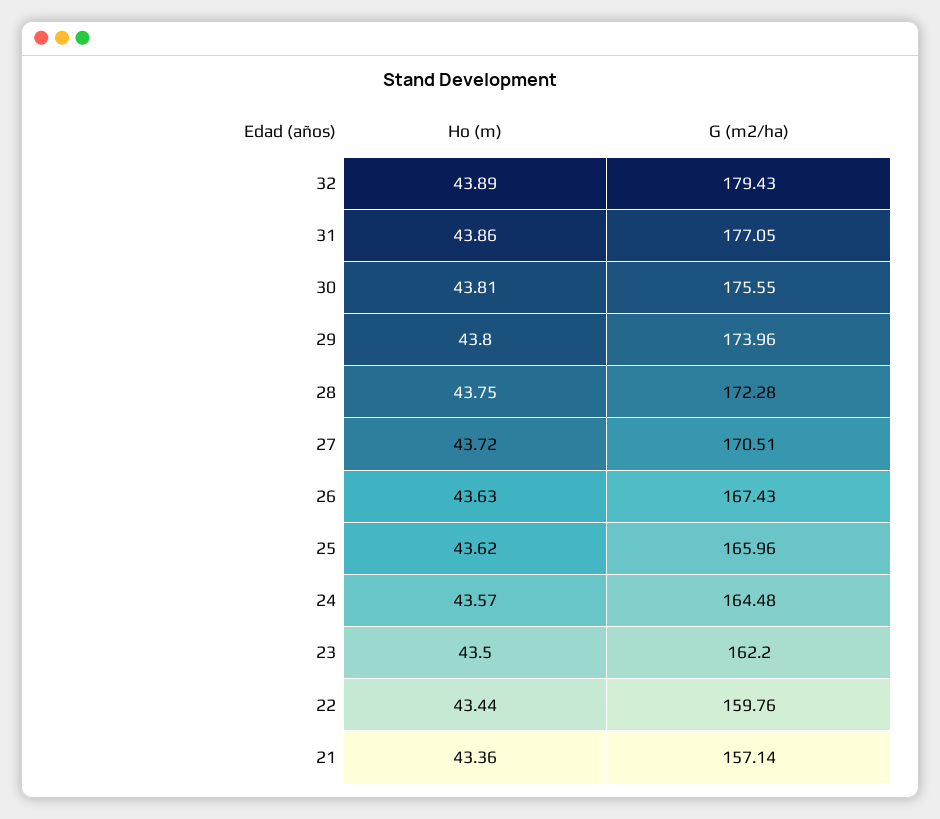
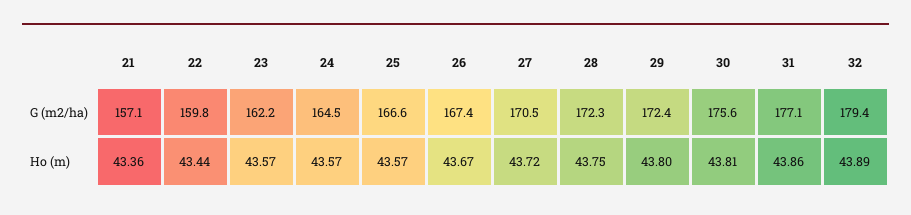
  {
    "Ho (m)": {
      "32": 43.89,
      "31": 43.86,
      "30": 43.81,
      "29": 43.8,
      "28": 43.75,
      "27": 43.72,
-     "26": 43.63,
+     "26": 43.67,
-     "25": 43.62,
+     "25": 43.57,
      "24": 43.57,
-     "23": 43.5,
+     "23": 43.57,
      "22": 43.44,
      "21": 43.36
    },
    "G (m2/ha)": {
      "32": 179.43,
      "31": 177.05,
      "30": 175.55,
-     "29": 173.96,
+     "29": 172.4,
      "28": 172.28,
      "27": 170.51,
      "26": 167.43,
-     "25": 165.96,
+     "25": 166.6,
      "24": 164.48,
      "23": 162.2,
      "22": 159.76,
      "21": 157.14
    }
  }

